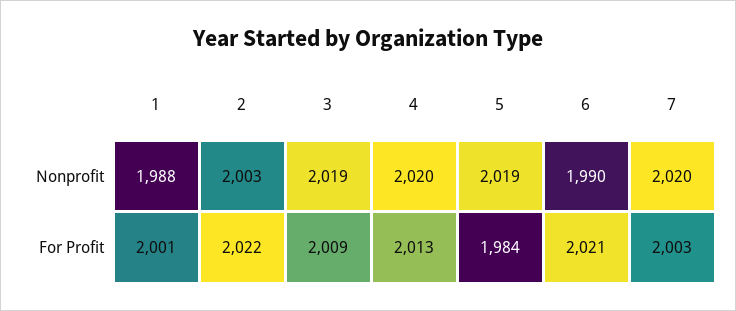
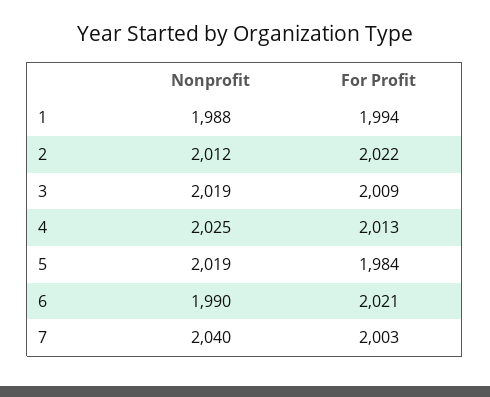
  {
    "1": {
      "Nonprofit": 1988,
-     "For Profit": 2001
+     "For Profit": 1994
    },
    "2": {
-     "Nonprofit": 2003,
+     "Nonprofit": 2012,
      "For Profit": 2022
    },
    "3": {
      "Nonprofit": 2019,
      "For Profit": 2009
    },
    "4": {
-     "Nonprofit": 2020,
+     "Nonprofit": 2025,
      "For Profit": 2013
    },
    "5": {
      "Nonprofit": 2019,
      "For Profit": 1984
    },
    "6": {
      "Nonprofit": 1990,
      "For Profit": 2021
    },
    "7": {
-     "Nonprofit": 2020,
+     "Nonprofit": 2040,
      "For Profit": 2003
    }
  }

